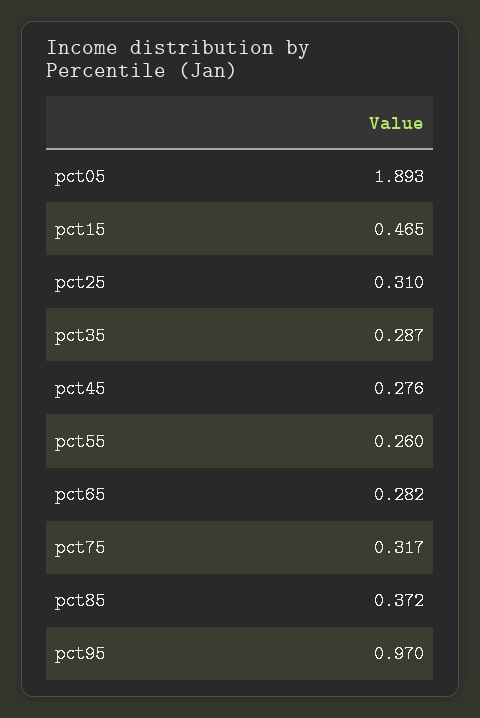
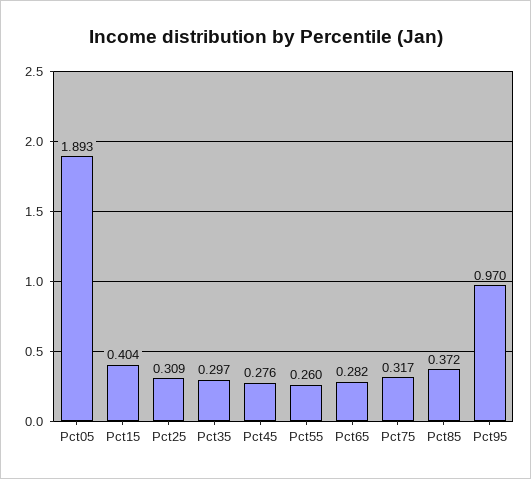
  {
    "pct05": 1.893,
-   "pct15": 0.465,
+   "pct15": 0.404,
-   "pct25": 0.31,
+   "pct25": 0.309,
-   "pct35": 0.287,
+   "pct35": 0.297,
    "pct45": 0.276,
    "pct55": 0.26,
    "pct65": 0.282,
    "pct75": 0.317,
    "pct85": 0.372,
    "pct95": 0.97
  }

